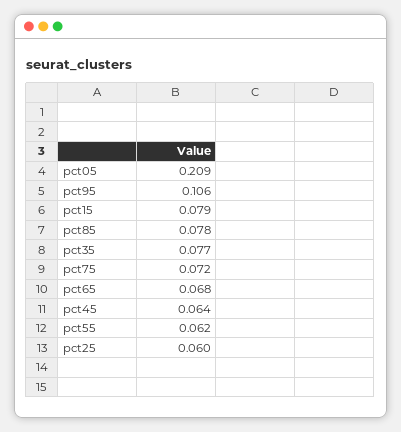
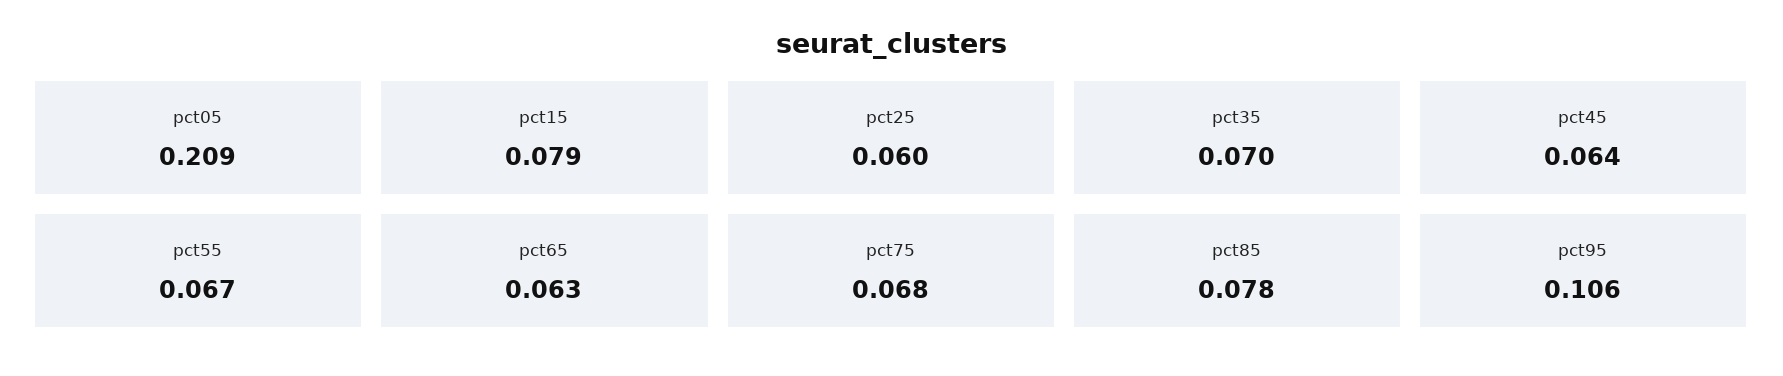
  {
    "pct05": 0.209,
    "pct95": 0.106,
    "pct15": 0.079,
    "pct85": 0.078,
-   "pct35": 0.077,
+   "pct35": 0.07,
-   "pct75": 0.072,
+   "pct75": 0.068,
-   "pct65": 0.068,
+   "pct65": 0.063,
    "pct45": 0.064,
-   "pct55": 0.062,
+   "pct55": 0.067,
    "pct25": 0.06
  }

